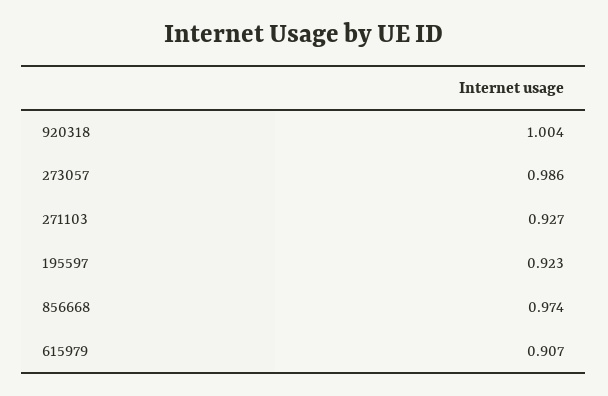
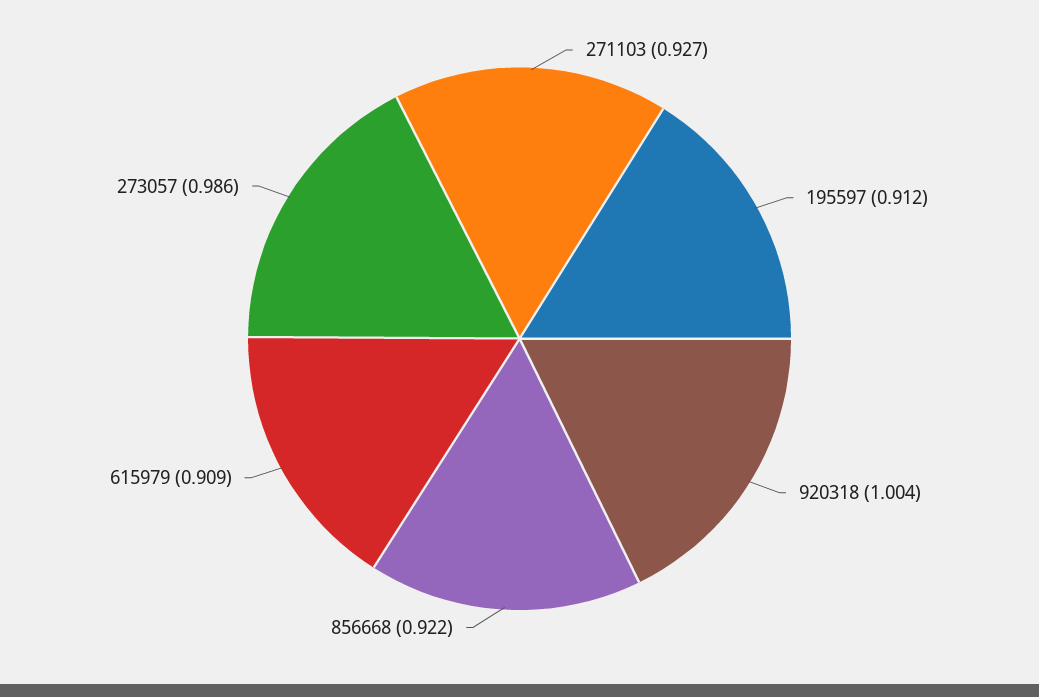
  {
    "920318": 1.004,
    "273057": 0.986,
    "271103": 0.927,
-   "195597": 0.923,
+   "195597": 0.912,
-   "856668": 0.974,
+   "856668": 0.922,
-   "615979": 0.907
+   "615979": 0.909
  }

